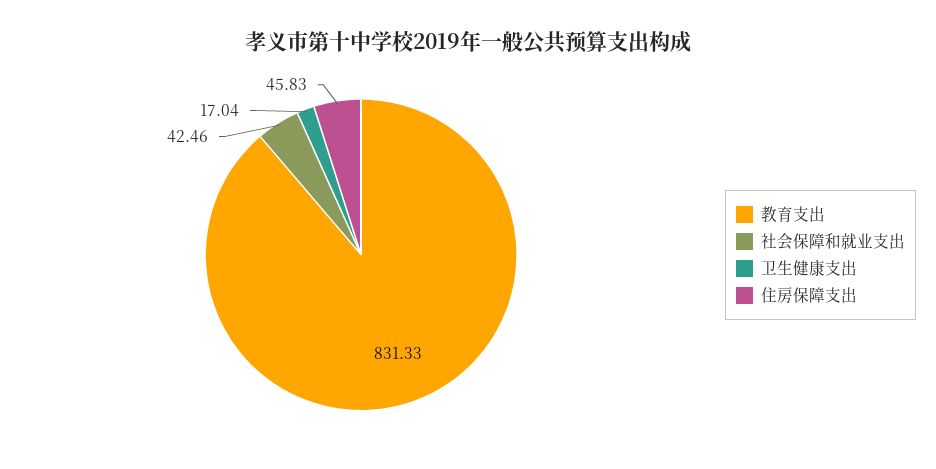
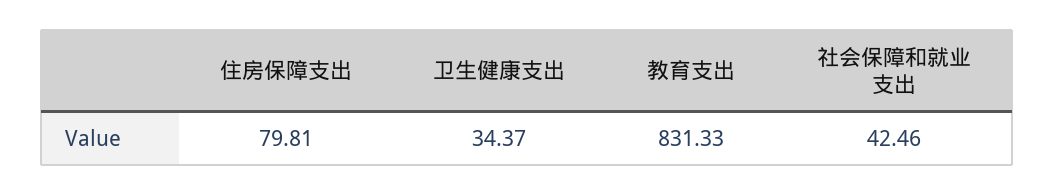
  {
    "教育支出": 831.33,
    "社会保障和就业支出": 42.46,
-   "卫生健康支出": 17.04,
+   "卫生健康支出": 34.37,
-   "住房保障支出": 45.83
+   "住房保障支出": 79.81
  }

